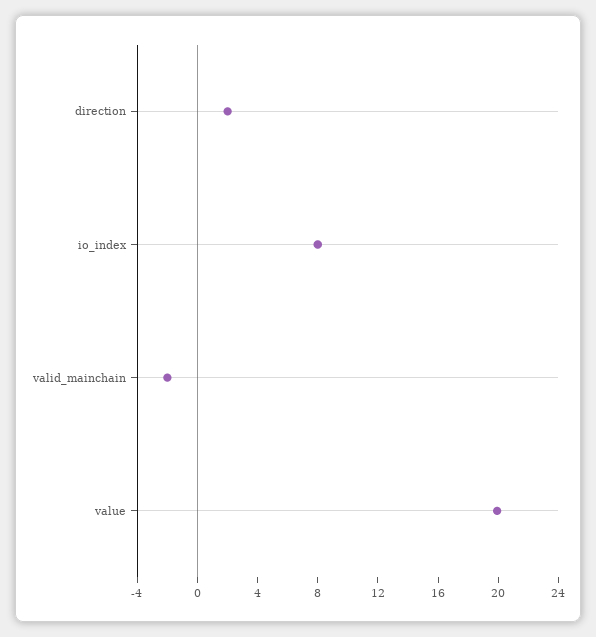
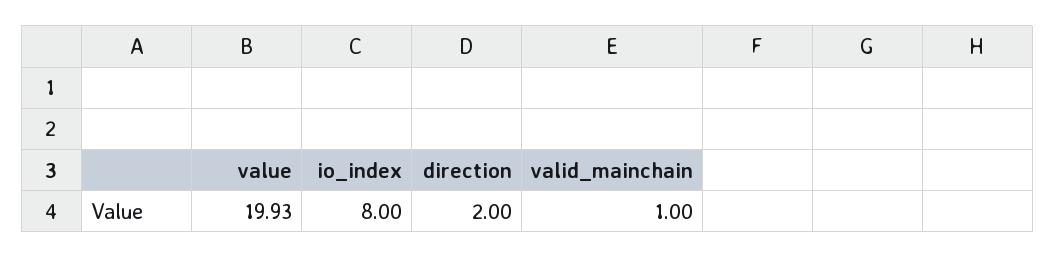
  {
    "direction": 2,
    "io_index": 8,
-   "valid_mainchain": -2,
+   "valid_mainchain": 1,
    "value": 19.93
  }

